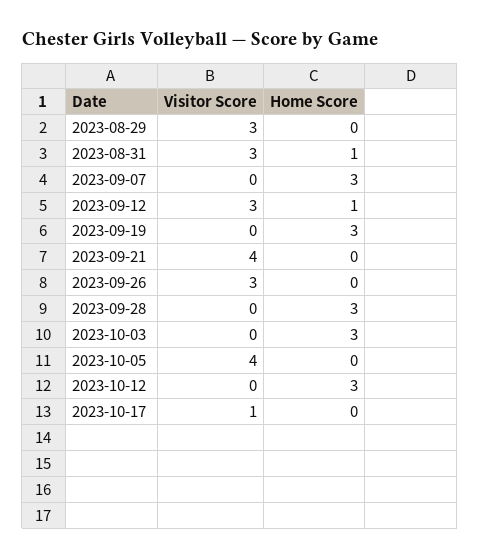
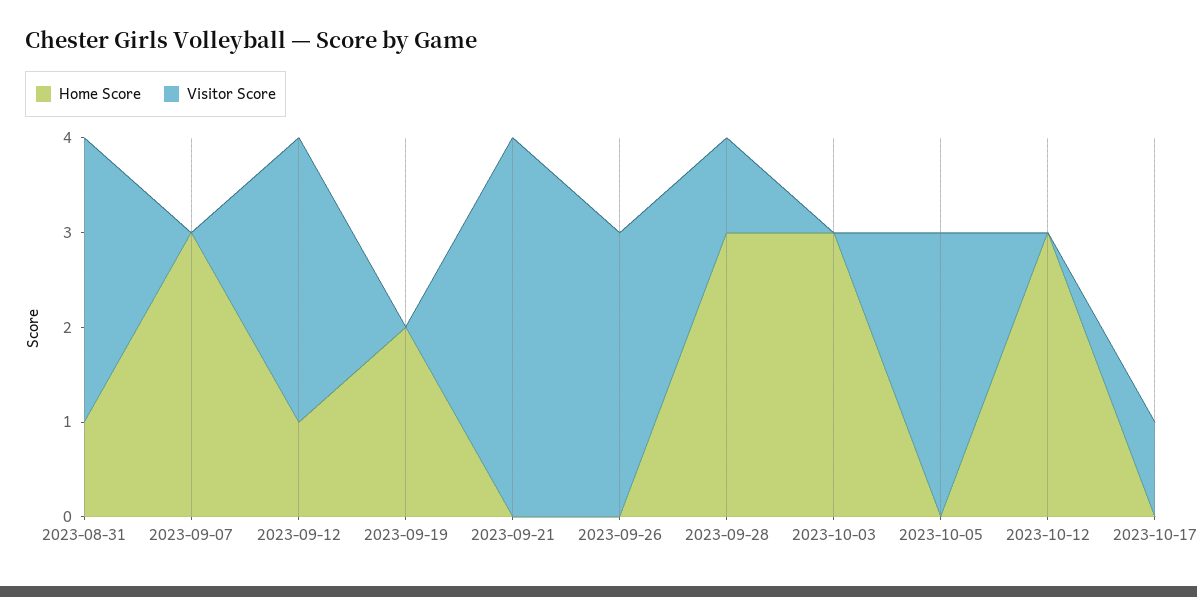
  {
    "Visitor Score": {
-     "2023-08-29": 3,
      "2023-08-31": 3,
      "2023-09-07": 0,
      "2023-09-12": 3,
      "2023-09-19": 0,
      "2023-09-21": 4,
      "2023-09-26": 3,
-     "2023-09-28": 0,
+     "2023-09-28": 1,
      "2023-10-03": 0,
-     "2023-10-05": 4,
+     "2023-10-05": 3,
      "2023-10-12": 0,
      "2023-10-17": 1
    },
    "Home Score": {
-     "2023-08-29": 0,
      "2023-08-31": 1,
      "2023-09-07": 3,
      "2023-09-12": 1,
-     "2023-09-19": 3,
+     "2023-09-19": 2,
      "2023-09-21": 0,
      "2023-09-26": 0,
      "2023-09-28": 3,
      "2023-10-03": 3,
      "2023-10-05": 0,
      "2023-10-12": 3,
      "2023-10-17": 0
    }
  }

